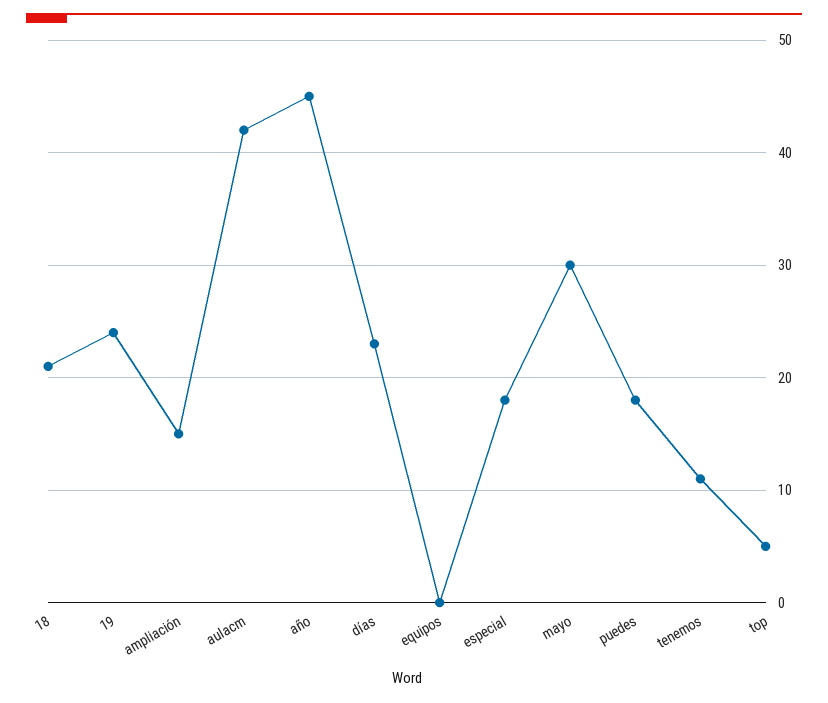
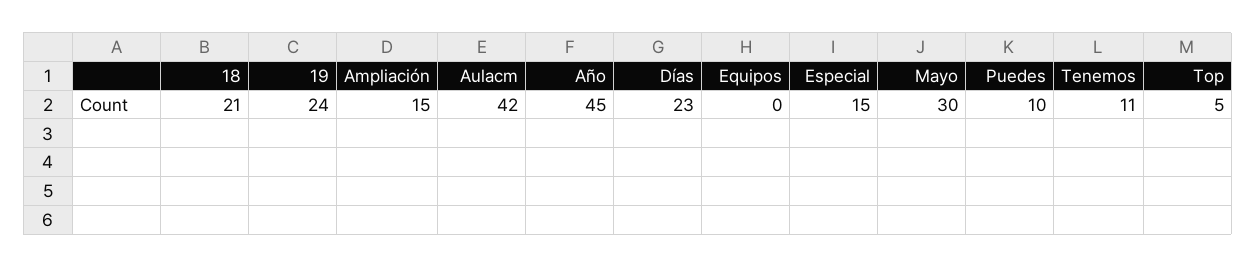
  {
    "18": 21,
    "19": 24,
    "ampliación": 15,
    "aulacm": 42,
    "año": 45,
    "días": 23,
    "equipos": 0,
-   "especial": 18,
+   "especial": 15,
    "mayo": 30,
-   "puedes": 18,
+   "puedes": 10,
    "tenemos": 11,
    "top": 5
  }

